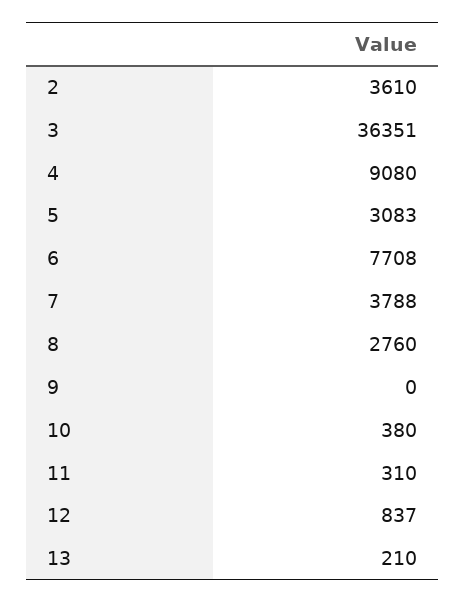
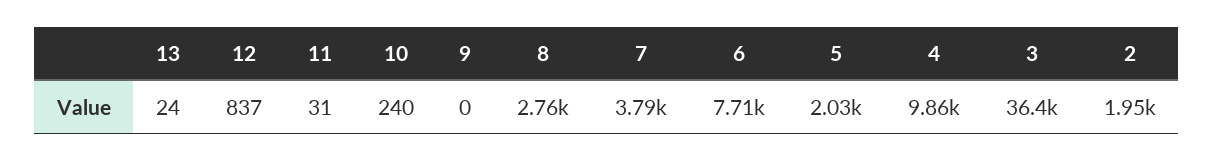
  {
-   "2": 3610,
+   "2": 1950,
    "3": 36351,
-   "4": 9080,
+   "4": 9860,
-   "5": 3083,
+   "5": 2030,
    "6": 7708,
    "7": 3788,
    "8": 2760,
    "9": 0,
-   "10": 380,
+   "10": 240,
-   "11": 310,
+   "11": 31,
    "12": 837,
-   "13": 210
+   "13": 24
  }

